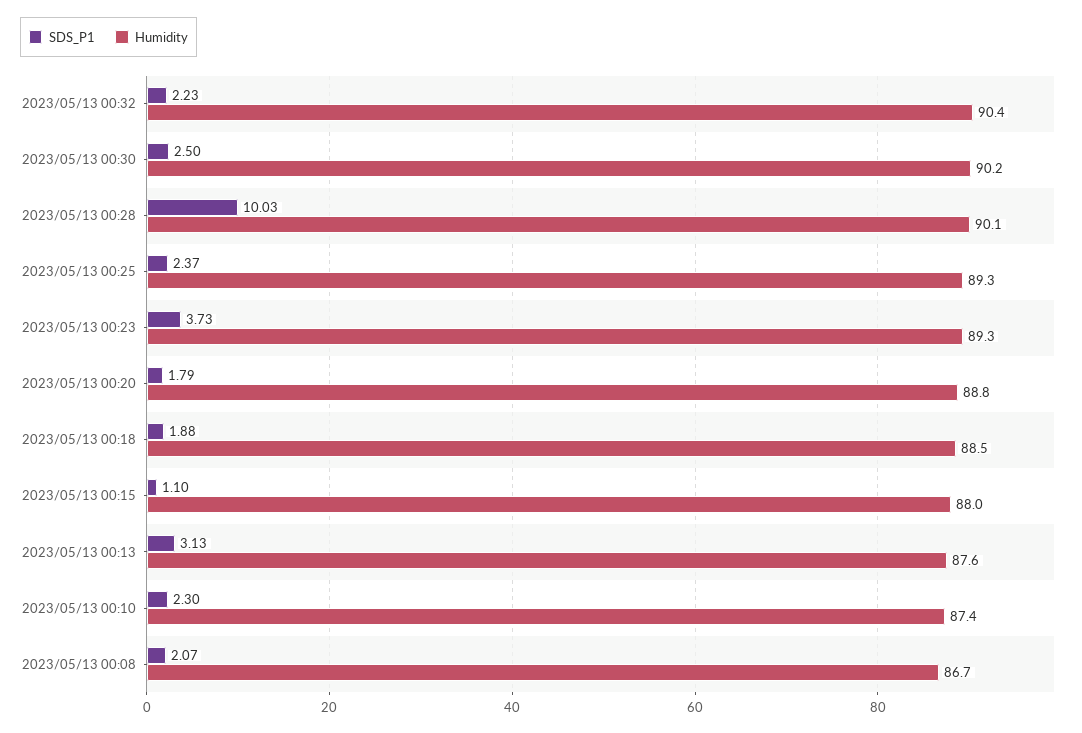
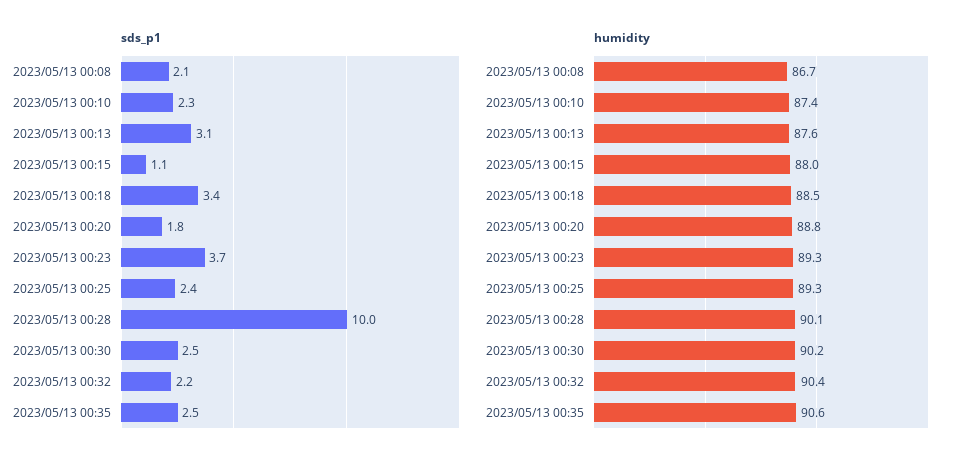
  {
    "SDS_P1": {
      "2023/05/13 00:32": 2.23,
      "2023/05/13 00:30": 2.5,
      "2023/05/13 00:28": 10.03,
      "2023/05/13 00:25": 2.37,
      "2023/05/13 00:23": 3.73,
      "2023/05/13 00:20": 1.79,
-     "2023/05/13 00:18": 1.88,
+     "2023/05/13 00:18": 3.4,
      "2023/05/13 00:15": 1.1,
      "2023/05/13 00:13": 3.13,
      "2023/05/13 00:10": 2.3,
-     "2023/05/13 00:08": 2.07
+     "2023/05/13 00:08": 2.07,
+     "2023/05/13 00:35": 2.5
    },
    "Humidity": {
      "2023/05/13 00:32": 90.4,
      "2023/05/13 00:30": 90.2,
      "2023/05/13 00:28": 90.1,
      "2023/05/13 00:25": 89.3,
      "2023/05/13 00:23": 89.3,
      "2023/05/13 00:20": 88.8,
      "2023/05/13 00:18": 88.5,
      "2023/05/13 00:15": 88,
      "2023/05/13 00:13": 87.6,
      "2023/05/13 00:10": 87.4,
-     "2023/05/13 00:08": 86.7
+     "2023/05/13 00:08": 86.7,
+     "2023/05/13 00:35": 90.6
    }
  }

